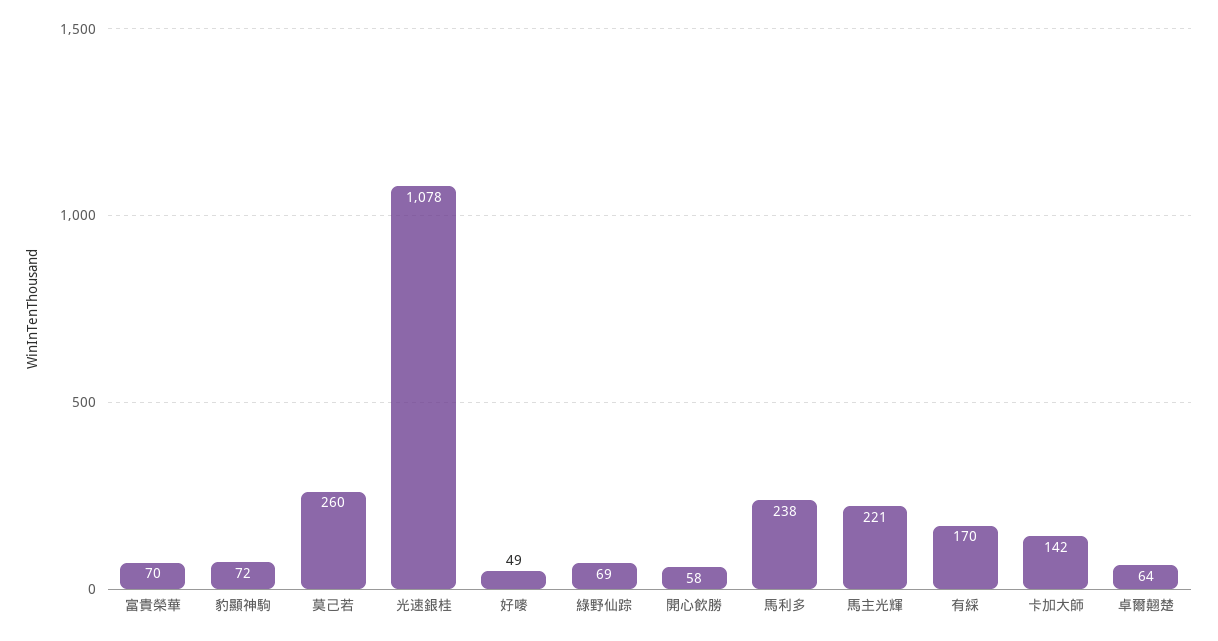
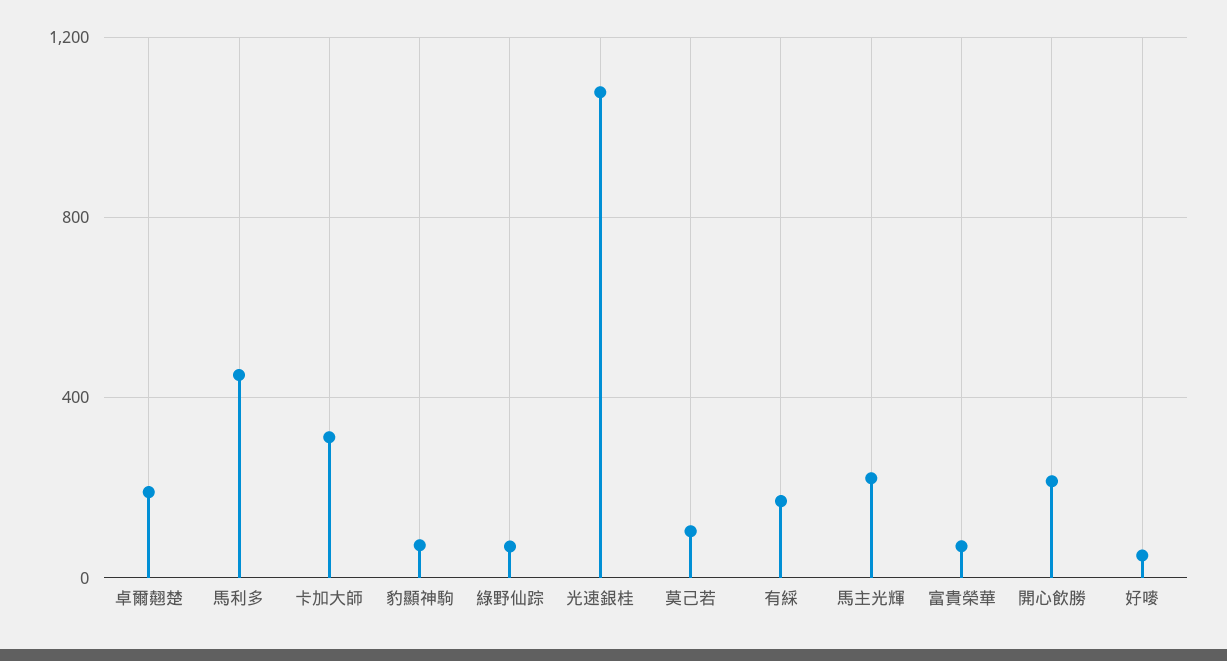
  {
    "富貴榮華": 70,
    "豹顯神駒": 72,
-   "莫己若": 260,
+   "莫己若": 100,
    "光速銀桂": 1078,
    "好嘜": 49,
    "綠野仙踪": 69,
-   "開心飲勝": 58,
+   "開心飲勝": 200,
-   "馬利多": 238,
+   "馬利多": 450,
    "馬主光輝": 221,
    "有綵": 170,
-   "卡加大師": 142,
+   "卡加大師": 300,
-   "卓爾翹楚": 64
+   "卓爾翹楚": 200
  }

